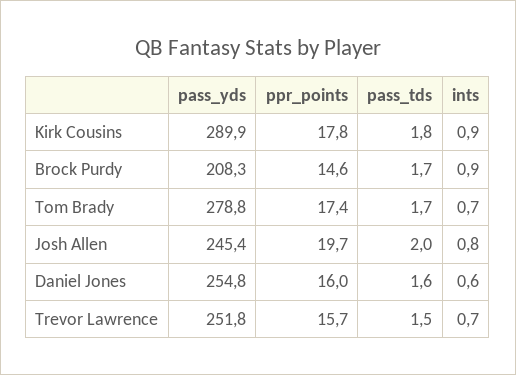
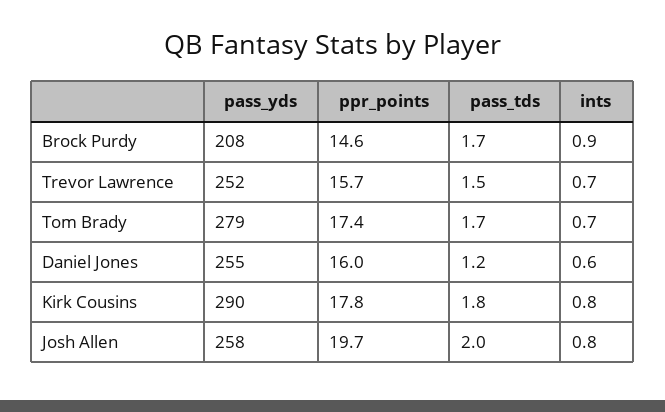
  {
    "pass_yds": {
      "Kirk Cousins": 289.9,
      "Brock Purdy": 208.3,
      "Tom Brady": 278.8,
-     "Josh Allen": 245.4,
+     "Josh Allen": 258,
      "Daniel Jones": 254.8,
      "Trevor Lawrence": 251.8
    },
    "ppr_points": {
      "Kirk Cousins": 17.8,
      "Brock Purdy": 14.6,
      "Tom Brady": 17.4,
      "Josh Allen": 19.7,
      "Daniel Jones": 16,
      "Trevor Lawrence": 15.7
    },
    "pass_tds": {
      "Kirk Cousins": 1.8,
      "Brock Purdy": 1.7,
      "Tom Brady": 1.7,
      "Josh Allen": 2,
-     "Daniel Jones": 1.6,
+     "Daniel Jones": 1.2,
      "Trevor Lawrence": 1.5
    },
    "ints": {
-     "Kirk Cousins": 0.9,
+     "Kirk Cousins": 0.8,
      "Brock Purdy": 0.9,
      "Tom Brady": 0.7,
      "Josh Allen": 0.8,
      "Daniel Jones": 0.6,
      "Trevor Lawrence": 0.7
    }
  }

